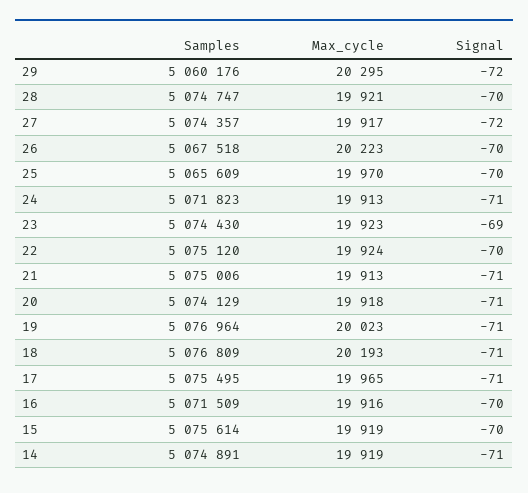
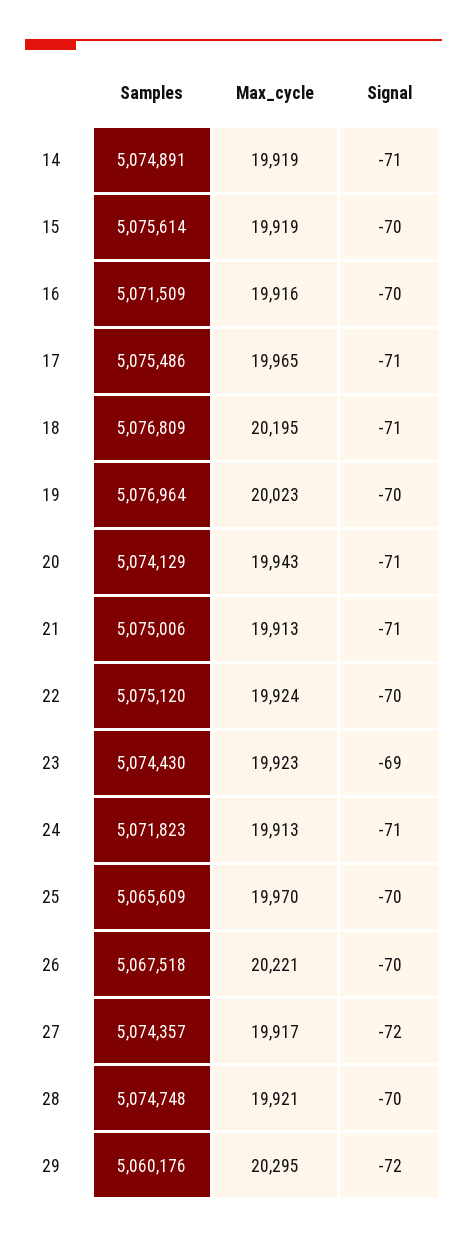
  {
    "Samples": {
      "29": 5060176,
-     "28": 5074747,
+     "28": 5074748,
      "27": 5074357,
      "26": 5067518,
      "25": 5065609,
      "24": 5071823,
      "23": 5074430,
      "22": 5075120,
      "21": 5075006,
      "20": 5074129,
      "19": 5076964,
      "18": 5076809,
-     "17": 5075495,
+     "17": 5075486,
      "16": 5071509,
      "15": 5075614,
      "14": 5074891
    },
    "Max_cycle": {
      "29": 20295,
      "28": 19921,
      "27": 19917,
-     "26": 20223,
+     "26": 20221,
      "25": 19970,
      "24": 19913,
      "23": 19923,
      "22": 19924,
      "21": 19913,
-     "20": 19918,
+     "20": 19943,
      "19": 20023,
-     "18": 20193,
+     "18": 20195,
      "17": 19965,
      "16": 19916,
      "15": 19919,
      "14": 19919
    },
    "Signal": {
      "29": -72,
      "28": -70,
      "27": -72,
      "26": -70,
      "25": -70,
      "24": -71,
      "23": -69,
      "22": -70,
      "21": -71,
      "20": -71,
-     "19": -71,
+     "19": -70,
      "18": -71,
      "17": -71,
      "16": -70,
      "15": -70,
      "14": -71
    }
  }

